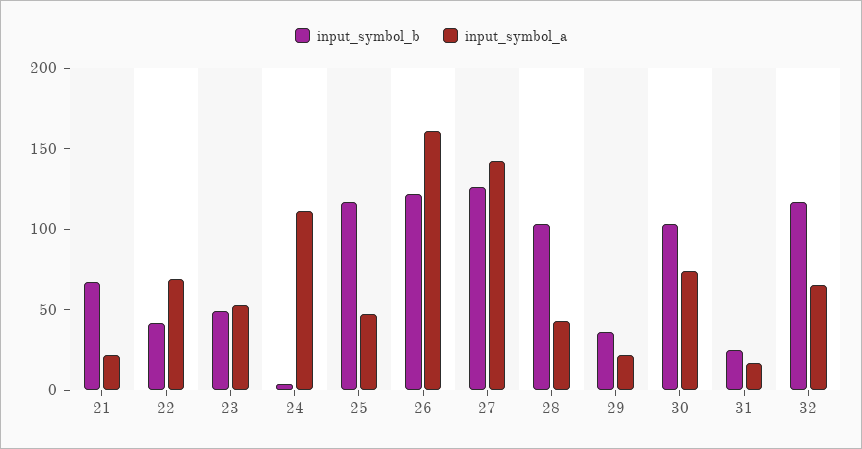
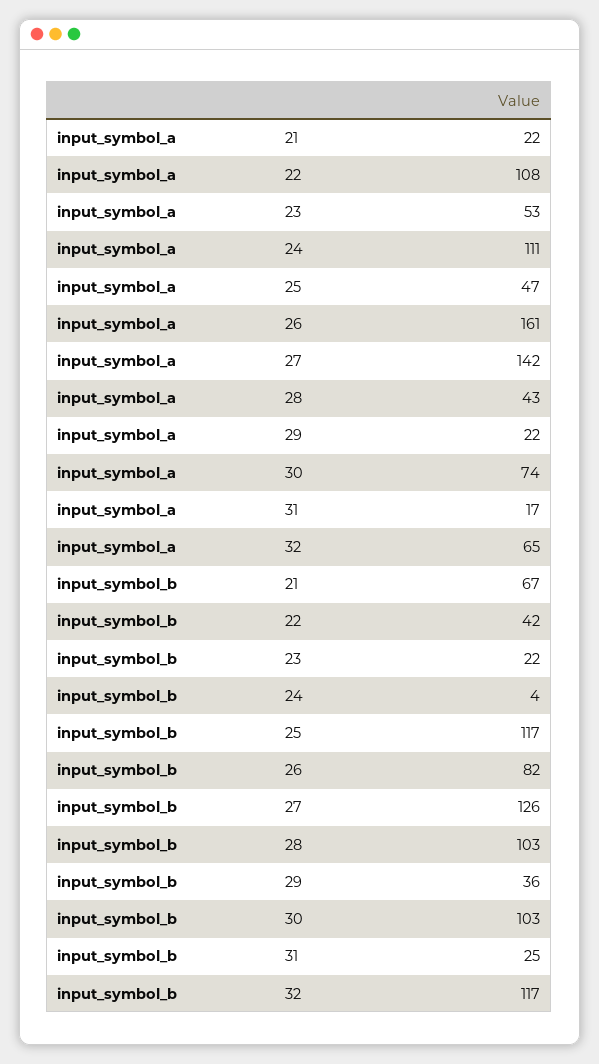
  {
    "input_symbol_b": {
      "21": 67,
      "22": 42,
-     "23": 50,
+     "23": 22,
      "24": 4,
      "25": 117,
-     "26": 120,
+     "26": 82,
      "27": 126,
      "28": 103,
      "29": 36,
      "30": 103,
      "31": 25,
      "32": 117
    },
    "input_symbol_a": {
      "21": 22,
-     "22": 70,
+     "22": 108,
      "23": 53,
      "24": 111,
      "25": 47,
      "26": 161,
      "27": 142,
      "28": 43,
      "29": 22,
      "30": 74,
      "31": 17,
      "32": 65
    }
  }

